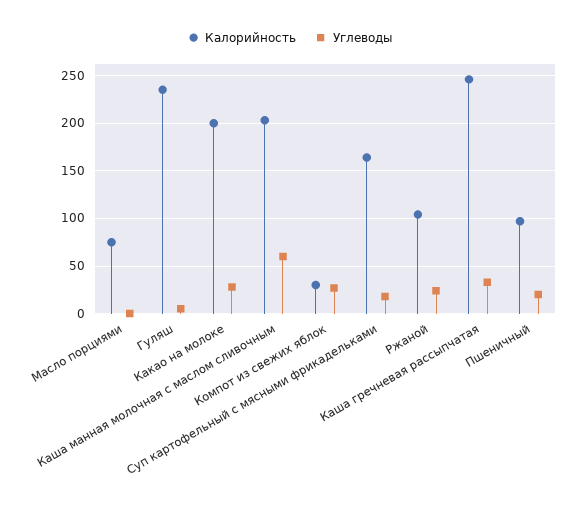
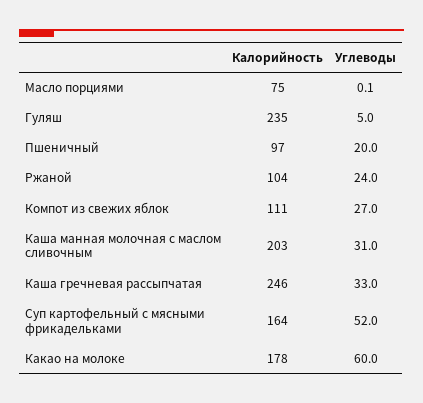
  {
    "Калорийность": {
      "Масло порциями": 75,
      "Гуляш": 235,
-     "Какао на молоке": 200,
+     "Какао на молоке": 178,
      "Каша манная молочная с маслом сливочным": 203,
-     "Компот из свежих яблок": 30,
+     "Компот из свежих яблок": 111,
      "Суп картофельный с мясными фрикадельками": 164,
      "Ржаной": 104,
      "Каша гречневая рассыпчатая": 246,
      "Пшеничный": 97
    },
    "Углеводы": {
      "Масло порциями": 0.1,
      "Гуляш": 5,
-     "Какао на молоке": 30,
+     "Какао на молоке": 60,
-     "Каша манная молочная с маслом сливочным": 60,
+     "Каша манная молочная с маслом сливочным": 31,
      "Компот из свежих яблок": 27,
-     "Суп картофельный с мясными фрикадельками": 20,
+     "Суп картофельный с мясными фрикадельками": 52,
      "Ржаной": 24,
      "Каша гречневая рассыпчатая": 33,
      "Пшеничный": 20
    }
  }

